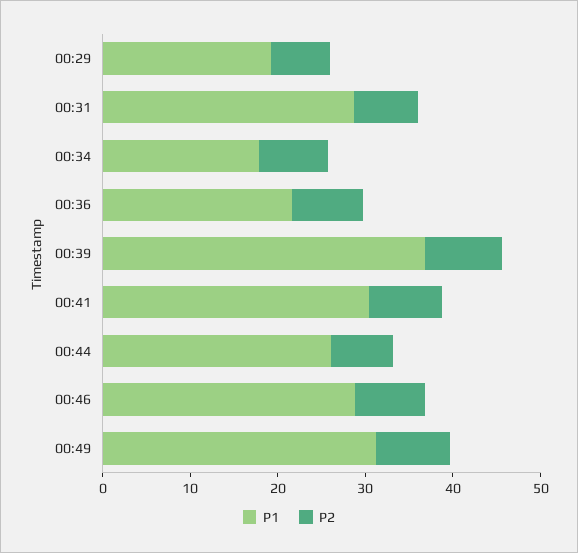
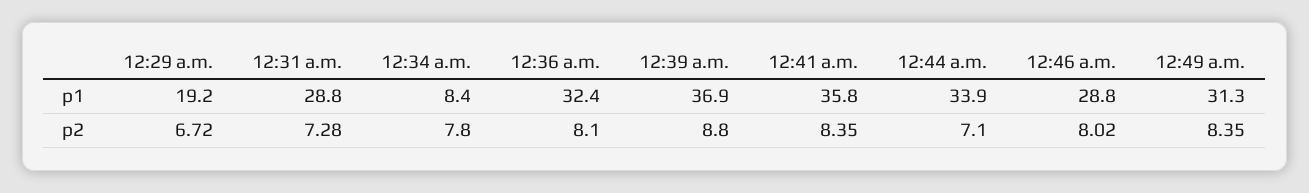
  {
    "P1": {
      "00:29": 19.2,
      "00:31": 28.8,
-     "00:34": 18,
+     "00:34": 8.4,
-     "00:36": 22,
+     "00:36": 32.4,
      "00:39": 36.9,
-     "00:41": 30,
+     "00:41": 35.8,
-     "00:44": 26,
+     "00:44": 33.9,
      "00:46": 28.8,
      "00:49": 31.3
    },
    "P2": {
      "00:29": 6.72,
      "00:31": 7.28,
      "00:34": 7.8,
      "00:36": 8.1,
      "00:39": 8.8,
      "00:41": 8.35,
      "00:44": 7.1,
      "00:46": 8.02,
      "00:49": 8.35
    }
  }

